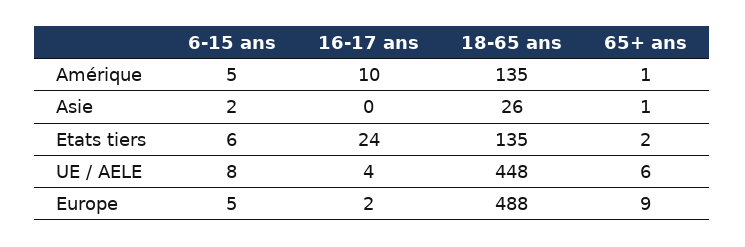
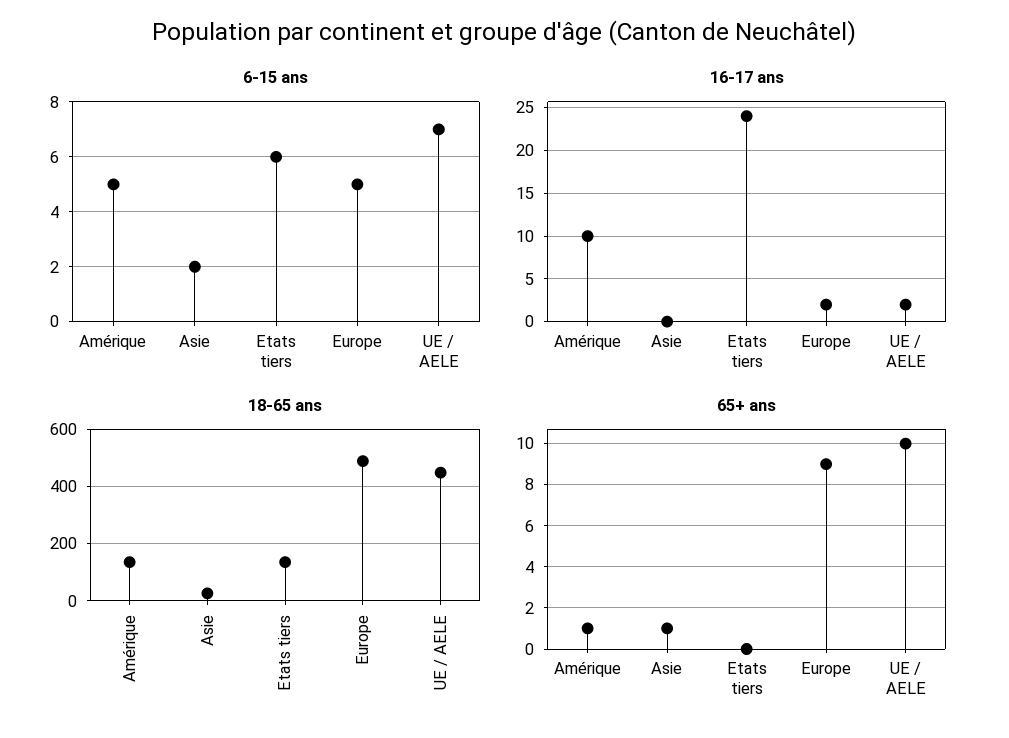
  {
    "6-15 ans": {
      "Amérique": 5,
      "Asie": 2,
      "Etats tiers": 6,
-     "UE / AELE": 8,
+     "UE / AELE": 7,
      "Europe": 5
    },
    "16-17 ans": {
      "Amérique": 10,
      "Asie": 0,
      "Etats tiers": 24,
-     "UE / AELE": 4,
+     "UE / AELE": 2,
      "Europe": 2
    },
    "18-65 ans": {
      "Amérique": 135,
      "Asie": 26,
      "Etats tiers": 135,
      "UE / AELE": 448,
      "Europe": 488
    },
    "65+ ans": {
      "Amérique": 1,
      "Asie": 1,
-     "Etats tiers": 2,
+     "Etats tiers": 0,
-     "UE / AELE": 6,
+     "UE / AELE": 10,
      "Europe": 9
    }
  }

